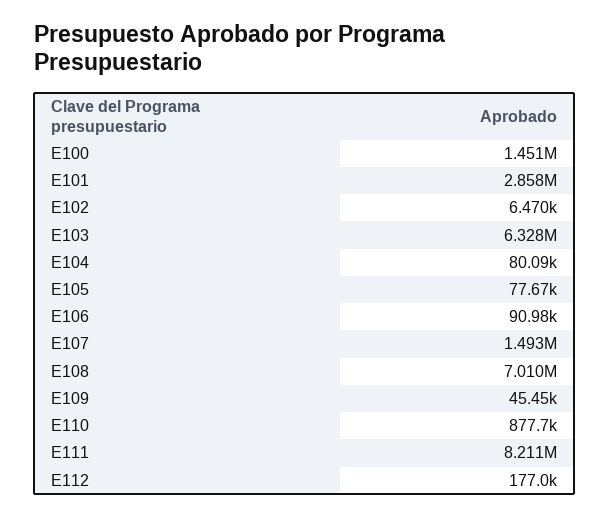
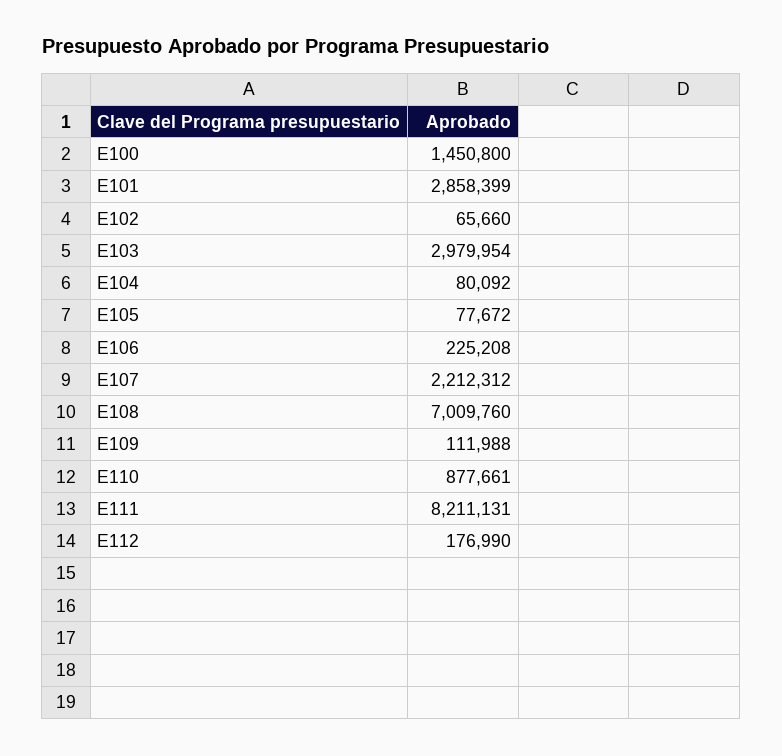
  {
    "E100": 1450800,
    "E101": 2858399,
-   "E102": 6470,
+   "E102": 65660,
-   "E103": 6328000,
+   "E103": 2979954,
    "E104": 80092,
    "E105": 77672,
-   "E106": 90980,
+   "E106": 225208,
-   "E107": 1493000,
+   "E107": 2212312,
    "E108": 7009760,
-   "E109": 45450,
+   "E109": 111988,
    "E110": 877661,
    "E111": 8211131,
    "E112": 176990
  }

